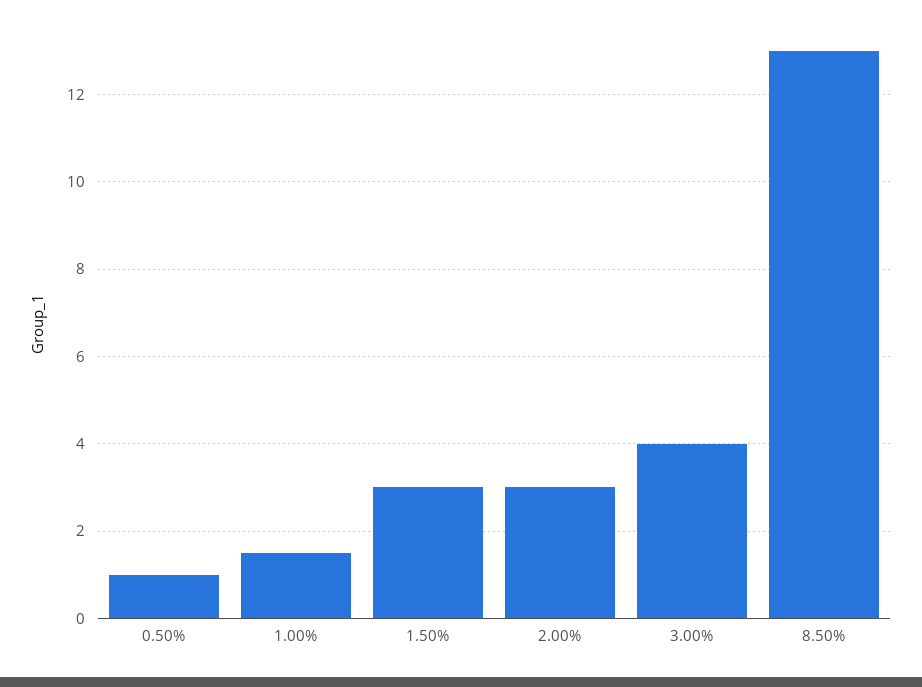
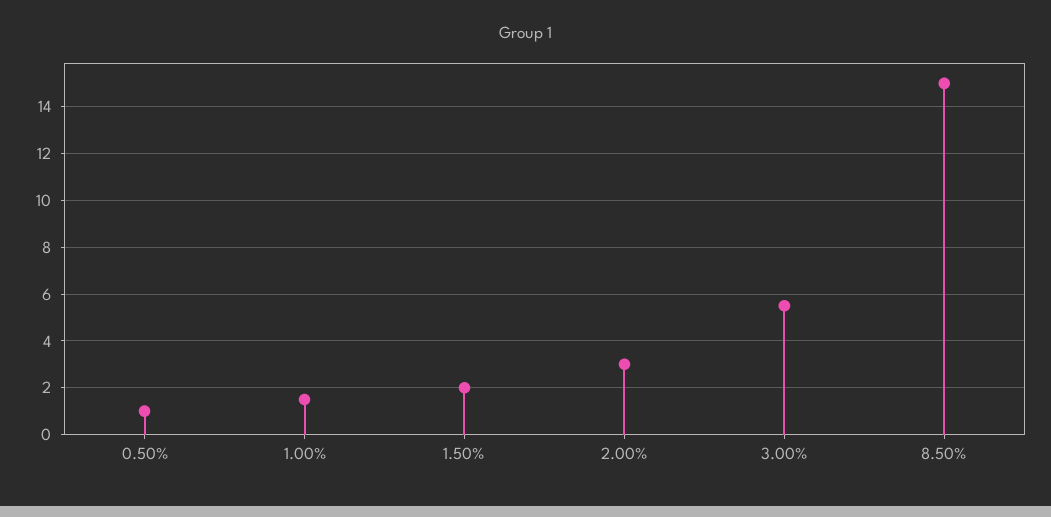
  {
    "0.50%": 1,
    "1.00%": 1.5,
-   "1.50%": 3,
+   "1.50%": 2,
    "2.00%": 3,
-   "3.00%": 4,
+   "3.00%": 5.5,
-   "8.50%": 13
+   "8.50%": 15
  }

